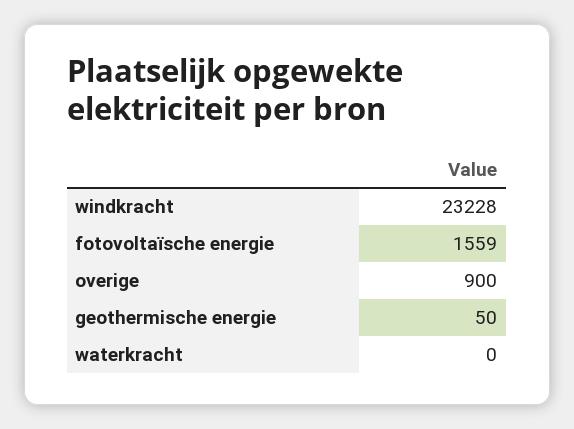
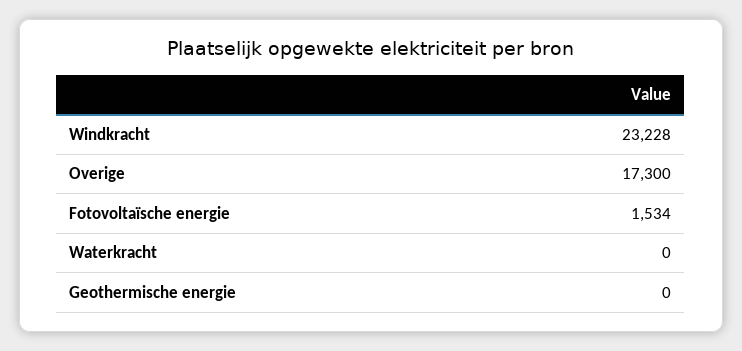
  {
    "windkracht": 23228,
-   "fotovoltaïsche energie": 1559,
+   "fotovoltaïsche energie": 1534,
-   "overige": 900,
+   "overige": 17300,
-   "geothermische energie": 50,
+   "geothermische energie": 0,
    "waterkracht": 0
  }

